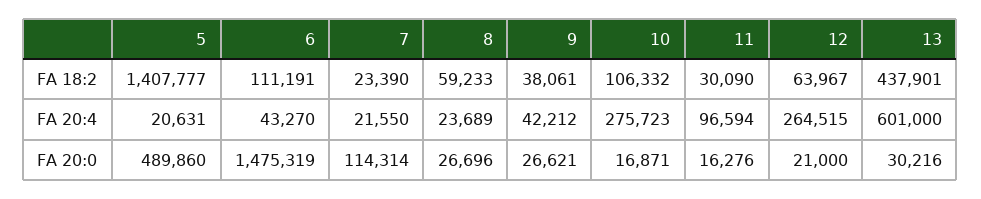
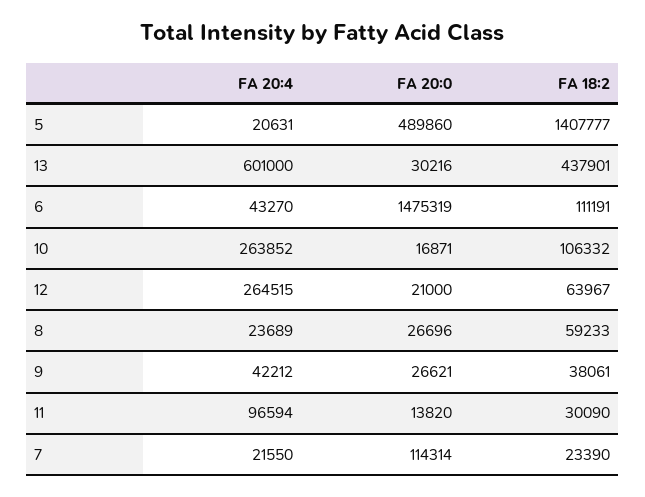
  {
    "5": {
      "FA 18:2": 1407777,
      "FA 20:4": 20631,
      "FA 20:0": 489860
    },
    "6": {
      "FA 18:2": 111191,
      "FA 20:4": 43270,
      "FA 20:0": 1475319
    },
    "7": {
      "FA 18:2": 23390,
      "FA 20:4": 21550,
      "FA 20:0": 114314
    },
    "8": {
      "FA 18:2": 59233,
      "FA 20:4": 23689,
      "FA 20:0": 26696
    },
    "9": {
      "FA 18:2": 38061,
      "FA 20:4": 42212,
      "FA 20:0": 26621
    },
    "10": {
      "FA 18:2": 106332,
-     "FA 20:4": 275723,
+     "FA 20:4": 263852,
      "FA 20:0": 16871
    },
    "11": {
      "FA 18:2": 30090,
      "FA 20:4": 96594,
-     "FA 20:0": 16276
+     "FA 20:0": 13820
    },
    "12": {
      "FA 18:2": 63967,
      "FA 20:4": 264515,
      "FA 20:0": 21000
    },
    "13": {
      "FA 18:2": 437901,
      "FA 20:4": 601000,
      "FA 20:0": 30216
    }
  }

